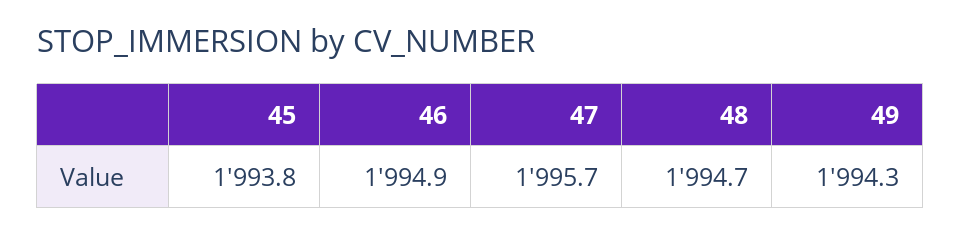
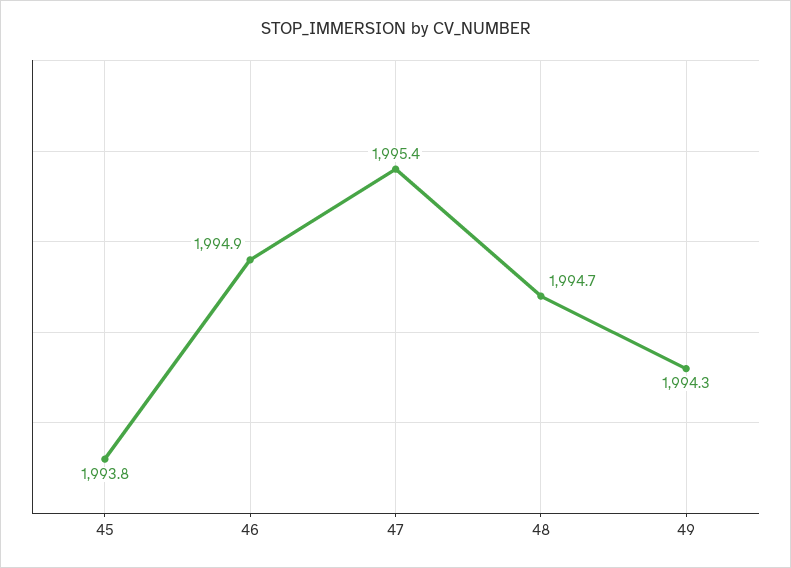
  {
    "45": 1993.8,
    "46": 1994.9,
-   "47": 1995.7,
+   "47": 1995.4,
    "48": 1994.7,
    "49": 1994.3
  }

